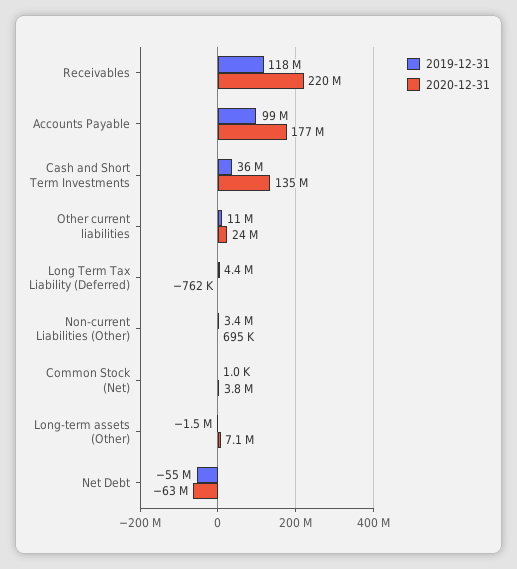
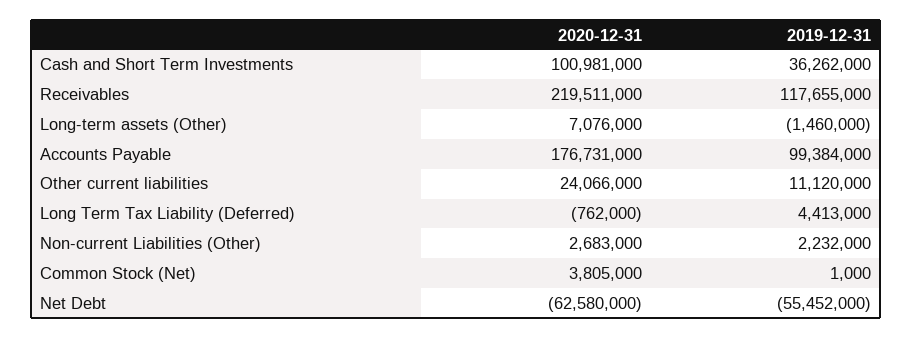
  {
    "2019-12-31": {
      "Receivables": 117655000,
      "Accounts Payable": 99384000,
      "Cash and Short Term Investments": 36262000,
      "Other current liabilities": 11120000,
      "Long Term Tax Liability (Deferred)": 4413000,
-     "Non-current Liabilities (Other)": 3400000,
+     "Non-current Liabilities (Other)": 2232000,
      "Common Stock (Net)": 1000,
      "Long-term assets (Other)": -1460000,
      "Net Debt": -55452000
    },
    "2020-12-31": {
      "Receivables": 219511000,
      "Accounts Payable": 176731000,
-     "Cash and Short Term Investments": 135000000,
+     "Cash and Short Term Investments": 100981000,
      "Other current liabilities": 24066000,
      "Long Term Tax Liability (Deferred)": -762000,
-     "Non-current Liabilities (Other)": 695000,
+     "Non-current Liabilities (Other)": 2683000,
      "Common Stock (Net)": 3805000,
      "Long-term assets (Other)": 7076000,
      "Net Debt": -62580000
    }
  }

